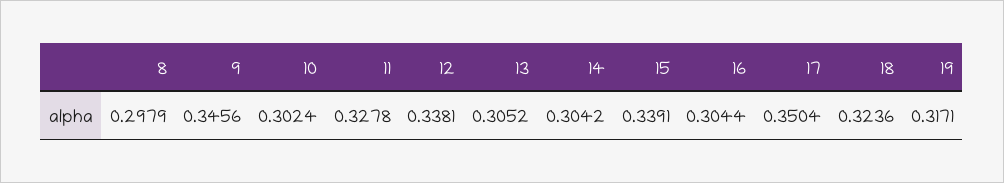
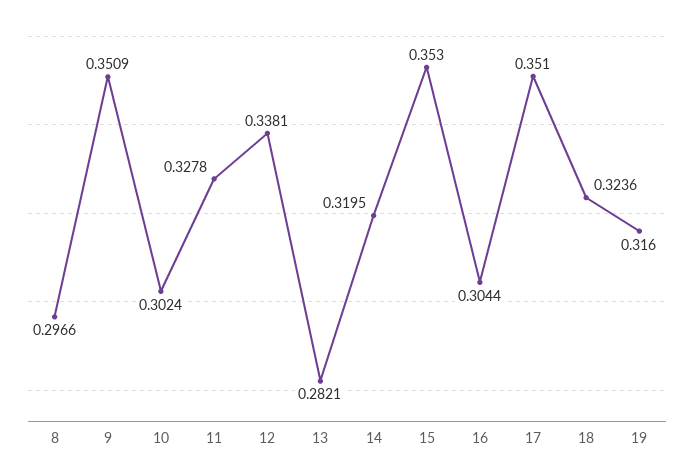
  {
-   "8": 0.2979,
+   "8": 0.2966,
-   "9": 0.3456,
+   "9": 0.3509,
    "10": 0.3024,
    "11": 0.3278,
    "12": 0.3381,
-   "13": 0.3052,
+   "13": 0.2821,
-   "14": 0.3042,
+   "14": 0.3195,
-   "15": 0.3391,
+   "15": 0.353,
    "16": 0.3044,
-   "17": 0.3504,
+   "17": 0.351,
    "18": 0.3236,
-   "19": 0.3171
+   "19": 0.316
  }

